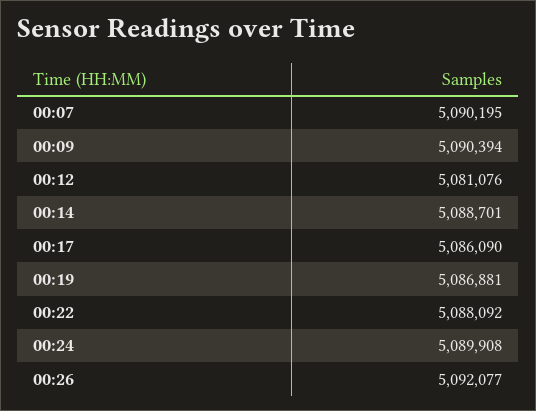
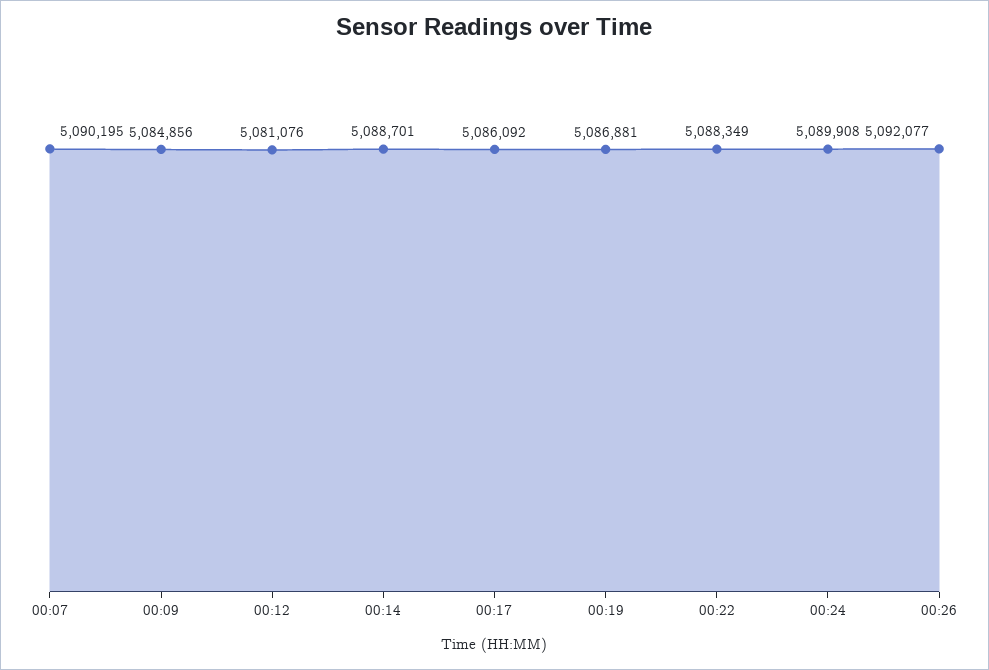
  {
    "00:07": 5090195,
-   "00:09": 5090394,
+   "00:09": 5084856,
    "00:12": 5081076,
    "00:14": 5088701,
-   "00:17": 5086090,
+   "00:17": 5086092,
    "00:19": 5086881,
-   "00:22": 5088092,
+   "00:22": 5088349,
    "00:24": 5089908,
    "00:26": 5092077
  }

